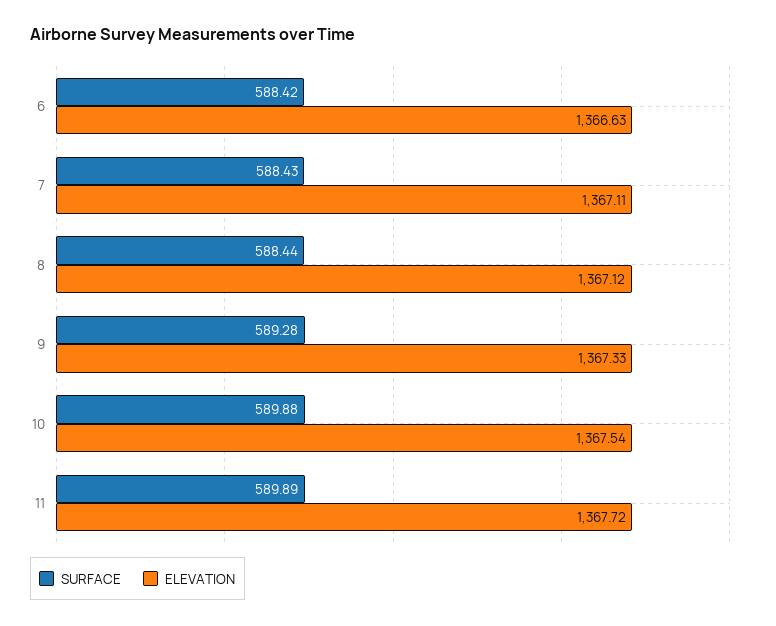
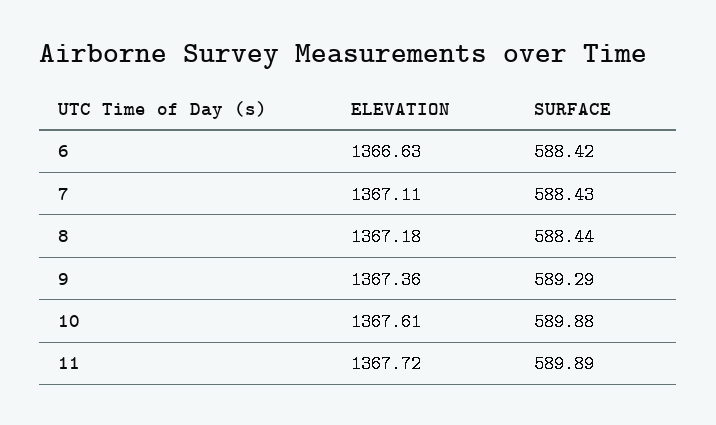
  {
    "SURFACE": {
      "6": 588.42,
      "7": 588.43,
      "8": 588.44,
-     "9": 589.28,
+     "9": 589.29,
      "10": 589.88,
      "11": 589.89
    },
    "ELEVATION": {
      "6": 1366.63,
      "7": 1367.11,
-     "8": 1367.12,
+     "8": 1367.18,
-     "9": 1367.33,
+     "9": 1367.36,
-     "10": 1367.54,
+     "10": 1367.61,
      "11": 1367.72
    }
  }

